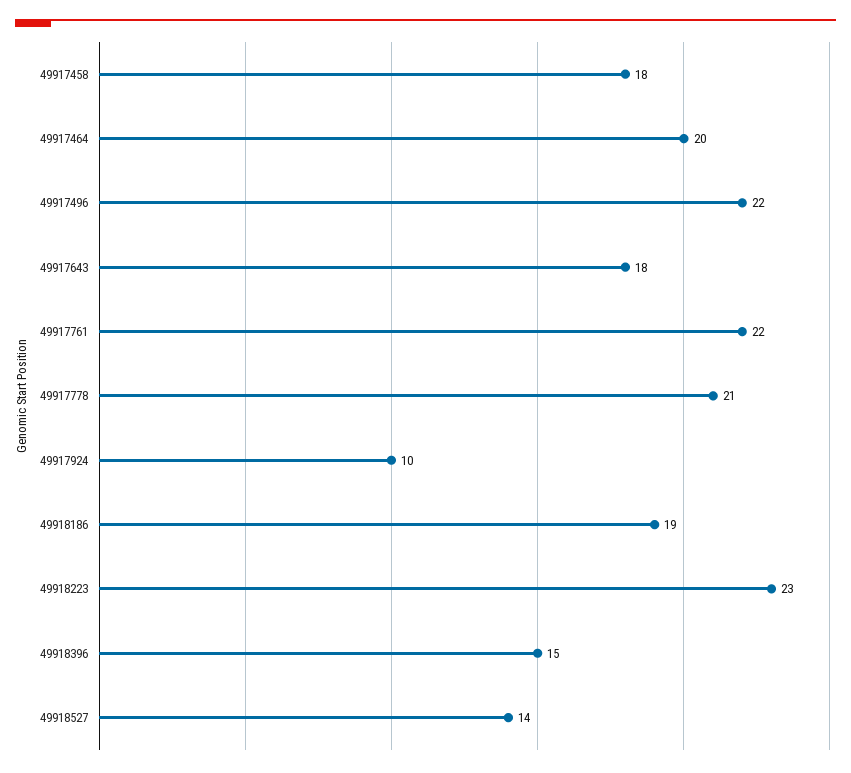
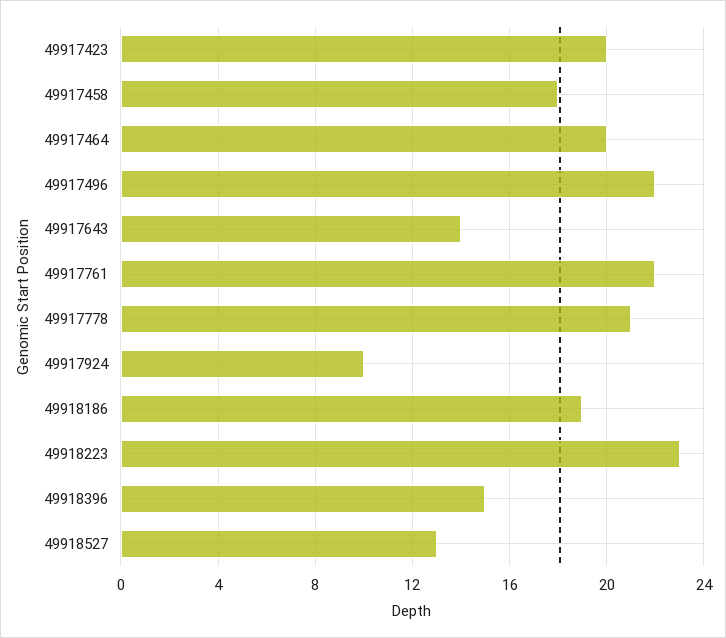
  {
    "49917458": 18,
    "49917464": 20,
    "49917496": 22,
-   "49917643": 18,
+   "49917643": 14,
    "49917761": 22,
    "49917778": 21,
    "49917924": 10,
    "49918186": 19,
    "49918223": 23,
    "49918396": 15,
-   "49918527": 14
+   "49918527": 13,
+   "49917423": 20
  }

